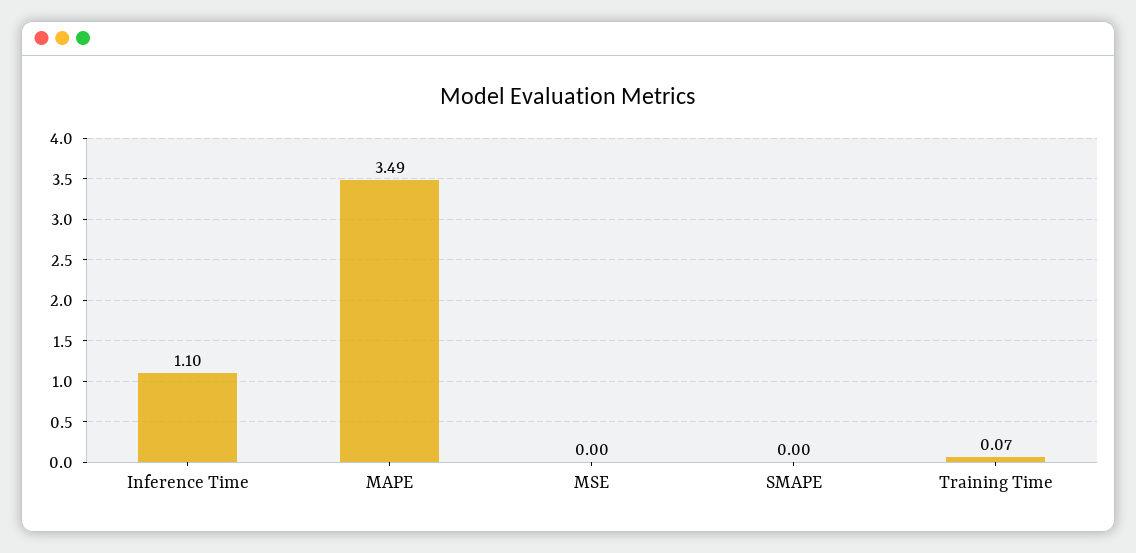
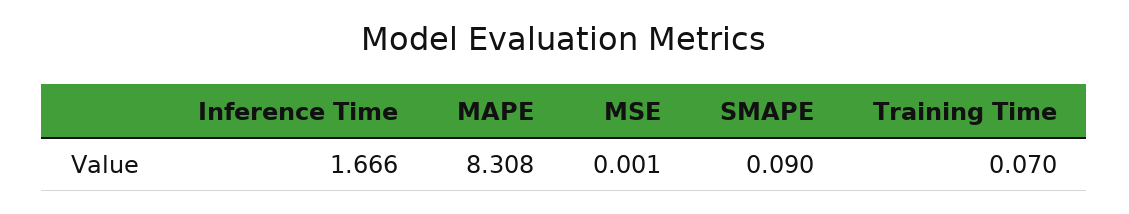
  {
-   "Inference Time": 1.1,
+   "Inference Time": 1.666,
-   "MAPE": 3.49,
+   "MAPE": 8.308,
    "MSE": 0.001,
-   "SMAPE": 0,
+   "SMAPE": 0.09,
    "Training Time": 0.07
  }

